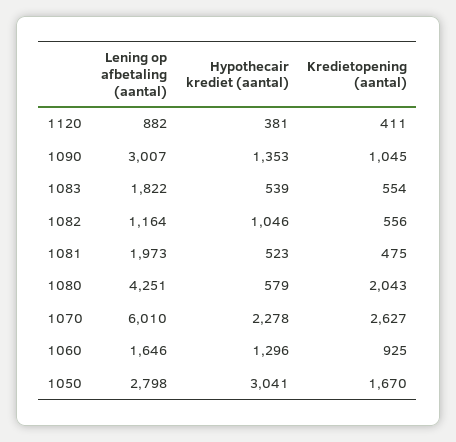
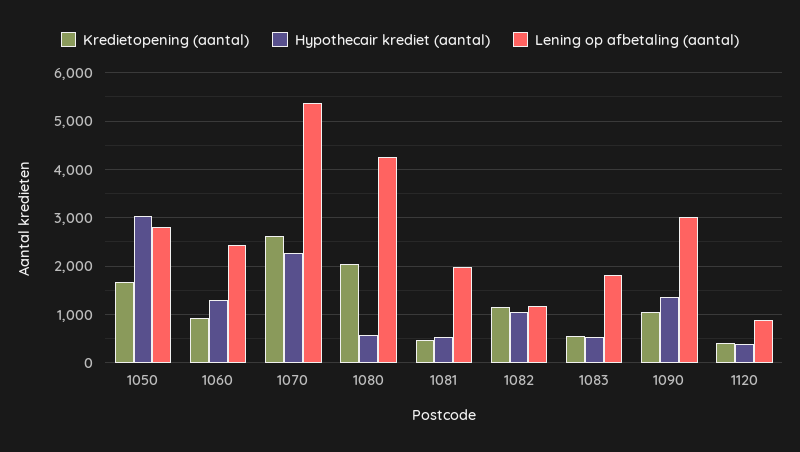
  {
    "Lening op afbetaling (aantal)": {
      "1120": 882,
      "1090": 3007,
      "1083": 1822,
      "1082": 1164,
      "1081": 1973,
      "1080": 4251,
-     "1070": 6010,
+     "1070": 5400,
-     "1060": 1646,
+     "1060": 2400,
      "1050": 2798
    },
    "Hypothecair krediet (aantal)": {
      "1120": 381,
      "1090": 1353,
      "1083": 539,
      "1082": 1046,
      "1081": 523,
      "1080": 579,
      "1070": 2278,
      "1060": 1296,
      "1050": 3041
    },
    "Kredietopening (aantal)": {
      "1120": 411,
      "1090": 1045,
      "1083": 554,
-     "1082": 556,
+     "1082": 1200,
      "1081": 475,
      "1080": 2043,
      "1070": 2627,
      "1060": 925,
      "1050": 1670
    }
  }

